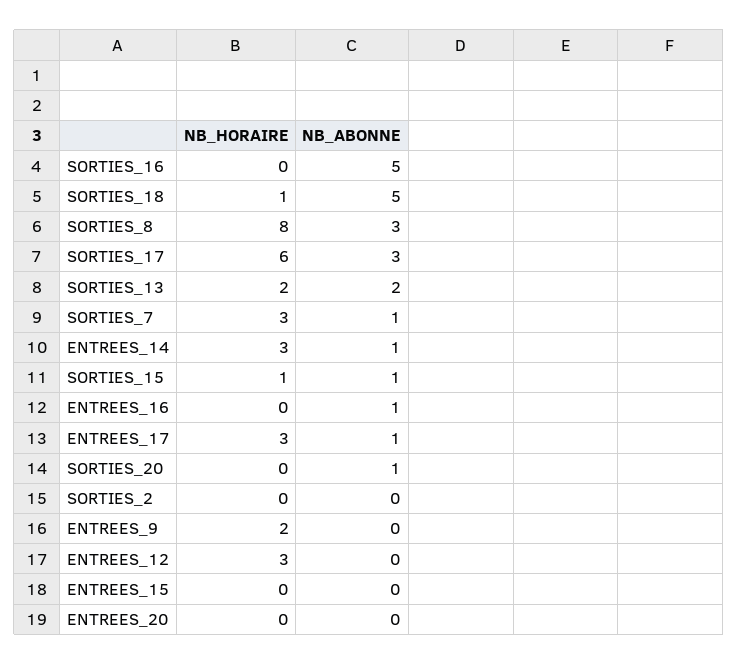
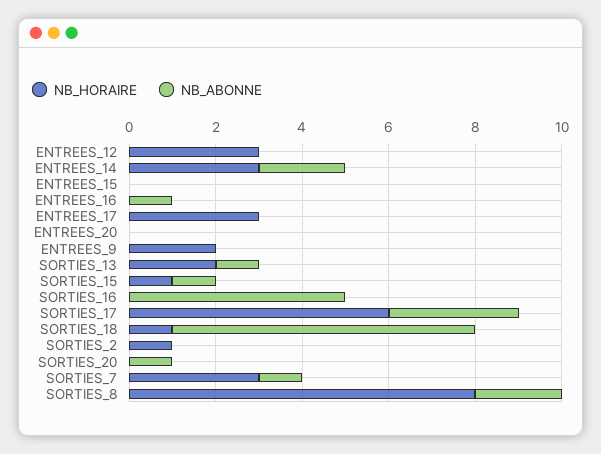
  {
    "NB_HORAIRE": {
      "SORTIES_16": 0,
      "SORTIES_18": 1,
      "SORTIES_8": 8,
      "SORTIES_17": 6,
      "SORTIES_13": 2,
      "SORTIES_7": 3,
      "ENTREES_14": 3,
      "SORTIES_15": 1,
      "ENTREES_16": 0,
      "ENTREES_17": 3,
      "SORTIES_20": 0,
-     "SORTIES_2": 0,
+     "SORTIES_2": 1,
      "ENTREES_9": 2,
      "ENTREES_12": 3,
      "ENTREES_15": 0,
      "ENTREES_20": 0
    },
    "NB_ABONNE": {
      "SORTIES_16": 5,
-     "SORTIES_18": 5,
+     "SORTIES_18": 7,
-     "SORTIES_8": 3,
+     "SORTIES_8": 2,
      "SORTIES_17": 3,
-     "SORTIES_13": 2,
+     "SORTIES_13": 1,
      "SORTIES_7": 1,
-     "ENTREES_14": 1,
+     "ENTREES_14": 2,
      "SORTIES_15": 1,
      "ENTREES_16": 1,
-     "ENTREES_17": 1,
+     "ENTREES_17": 0,
      "SORTIES_20": 1,
      "SORTIES_2": 0,
      "ENTREES_9": 0,
      "ENTREES_12": 0,
      "ENTREES_15": 0,
      "ENTREES_20": 0
    }
  }

